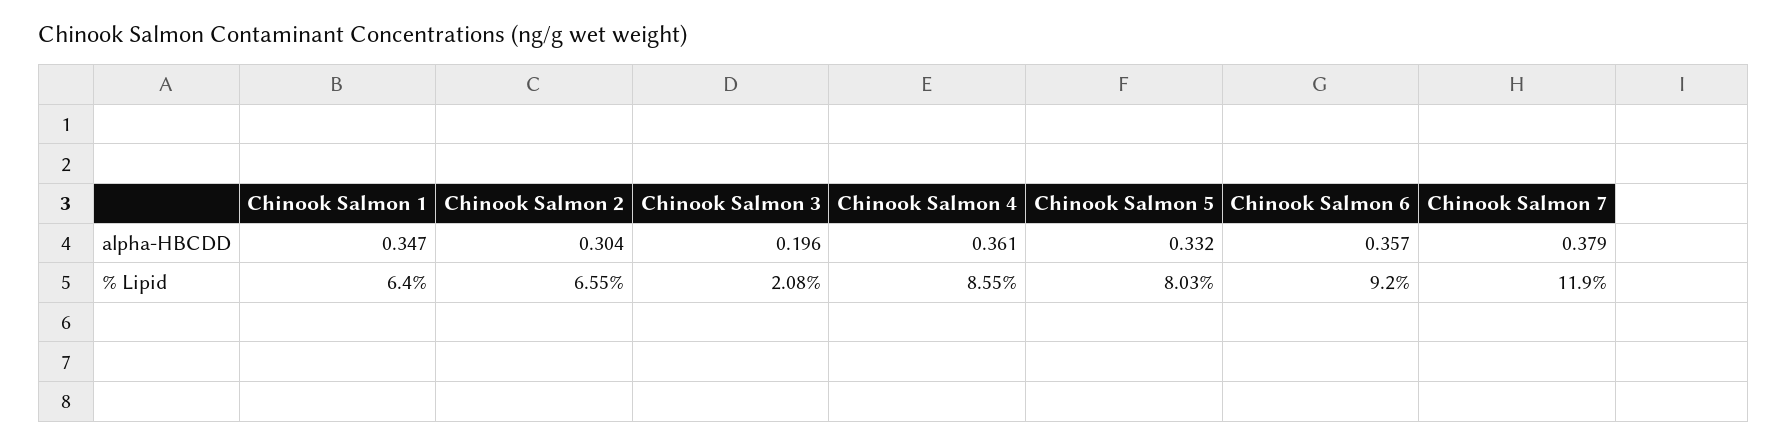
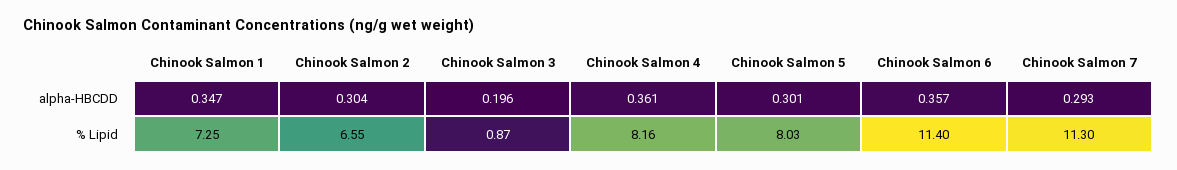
  {
    "Chinook Salmon 1": {
      "alpha-HBCDD": 0.347,
-     "% Lipid": 6.4
+     "% Lipid": 7.25
    },
    "Chinook Salmon 2": {
      "alpha-HBCDD": 0.304,
      "% Lipid": 6.55
    },
    "Chinook Salmon 3": {
      "alpha-HBCDD": 0.196,
-     "% Lipid": 2.08
+     "% Lipid": 0.87
    },
    "Chinook Salmon 4": {
      "alpha-HBCDD": 0.361,
-     "% Lipid": 8.55
+     "% Lipid": 8.16
    },
    "Chinook Salmon 5": {
-     "alpha-HBCDD": 0.332,
+     "alpha-HBCDD": 0.301,
      "% Lipid": 8.03
    },
    "Chinook Salmon 6": {
      "alpha-HBCDD": 0.357,
-     "% Lipid": 9.2
+     "% Lipid": 11.4
    },
    "Chinook Salmon 7": {
-     "alpha-HBCDD": 0.379,
+     "alpha-HBCDD": 0.293,
-     "% Lipid": 11.9
+     "% Lipid": 11.3
    }
  }

